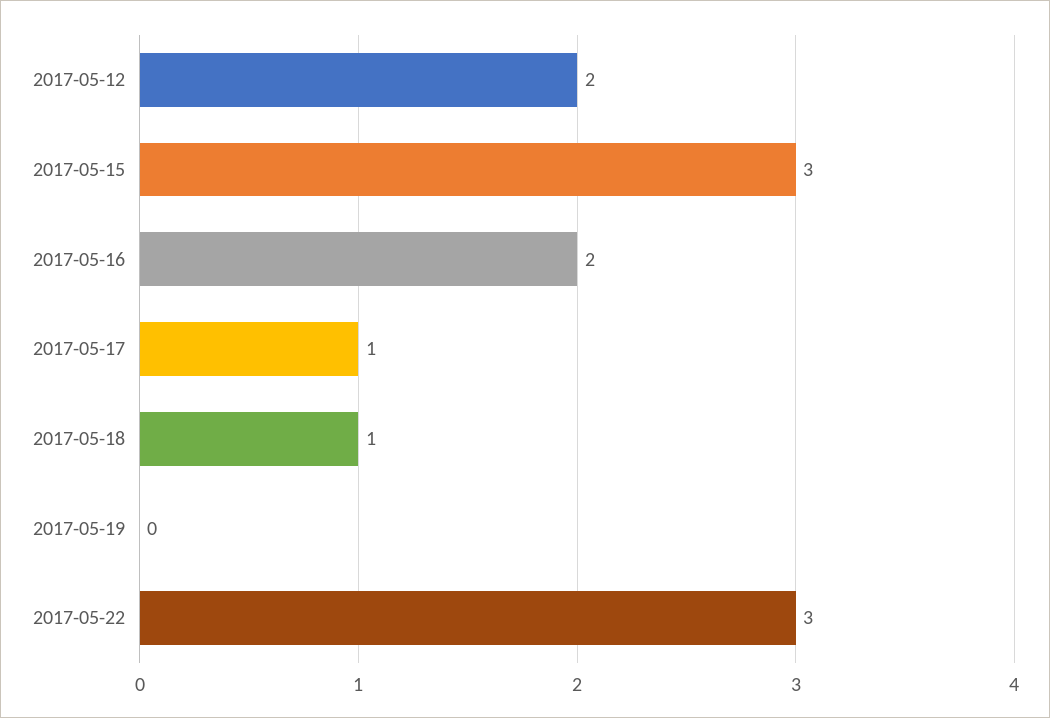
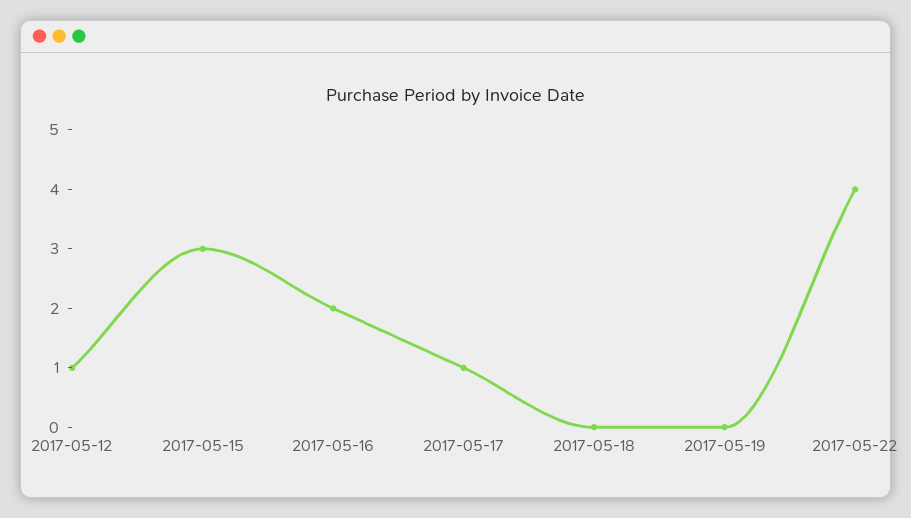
  {
-   "2017-05-12": 2,
+   "2017-05-12": 1,
    "2017-05-15": 3,
    "2017-05-16": 2,
    "2017-05-17": 1,
-   "2017-05-18": 1,
+   "2017-05-18": 0,
    "2017-05-19": 0,
-   "2017-05-22": 3
+   "2017-05-22": 4
  }

